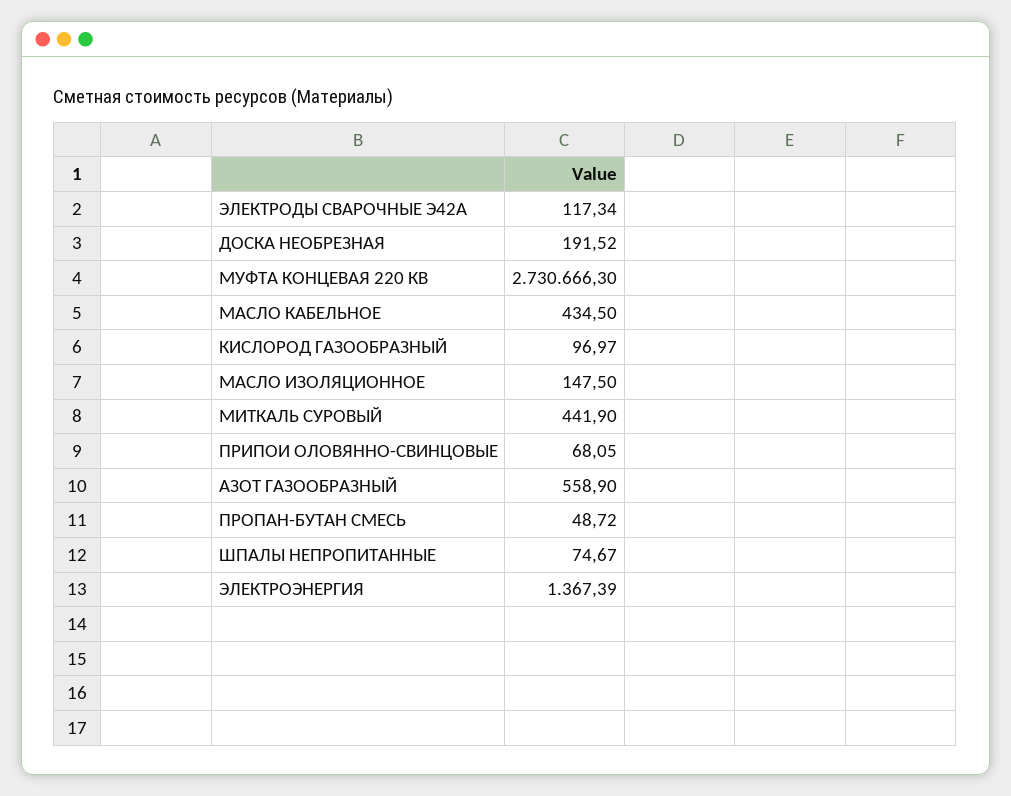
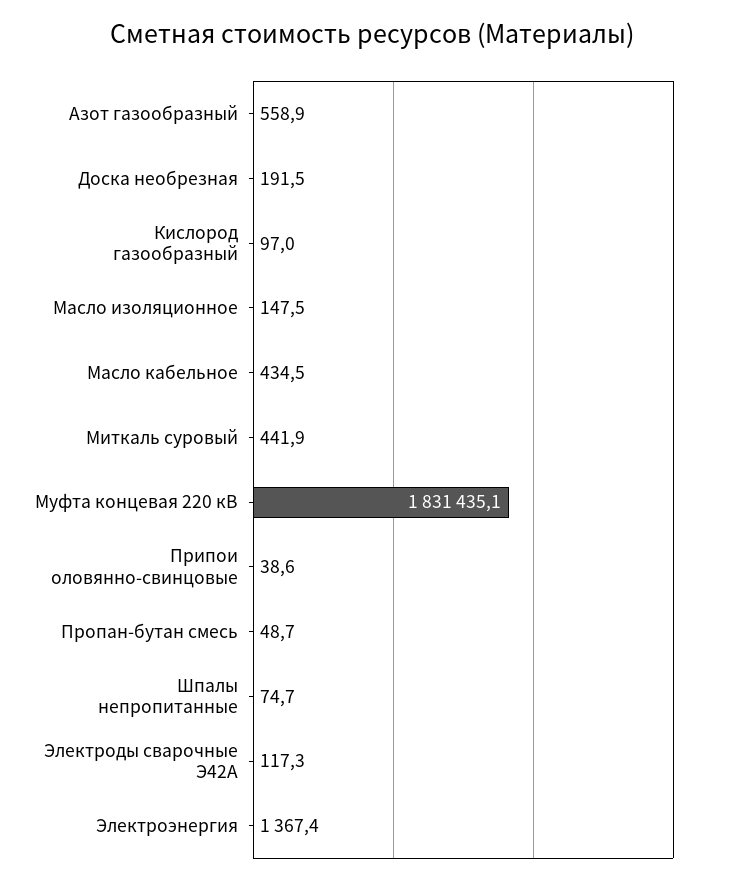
  {
    "ЭЛЕКТРОДЫ СВАРОЧНЫЕ Э42А": 117.34,
    "ДОСКА НЕОБРЕЗНАЯ": 191.52,
-   "МУФТА КОНЦЕВАЯ 220 КВ": 2730666.3,
+   "МУФТА КОНЦЕВАЯ 220 КВ": 1831435.1,
    "МАСЛО КАБЕЛЬНОЕ": 434.5,
    "КИСЛОРОД ГАЗООБРАЗНЫЙ": 96.97,
    "МАСЛО ИЗОЛЯЦИОННОЕ": 147.5,
    "МИТКАЛЬ СУРОВЫЙ": 441.9,
-   "ПРИПОИ ОЛОВЯННО-СВИНЦОВЫЕ": 68.05,
+   "ПРИПОИ ОЛОВЯННО-СВИНЦОВЫЕ": 38.6,
    "АЗОТ ГАЗООБРАЗНЫЙ": 558.9,
    "ПРОПАН-БУТАН СМЕСЬ": 48.72,
    "ШПАЛЫ НЕПРОПИТАННЫЕ": 74.67,
    "ЭЛЕКТРОЭНЕРГИЯ": 1367.39
  }

